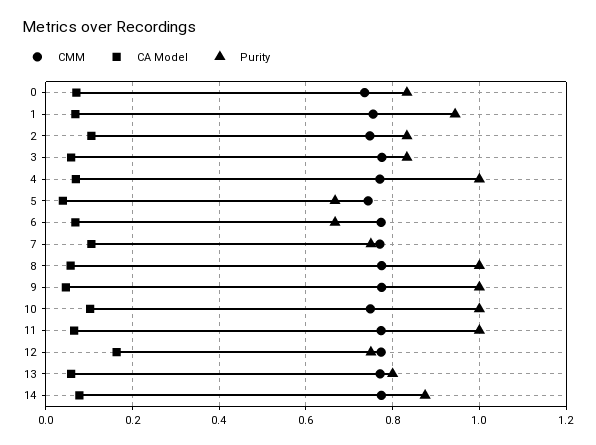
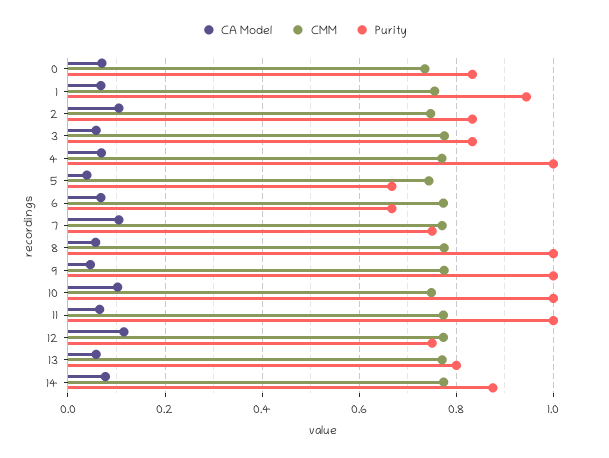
  {
    "CMM": {
      "0": 0.74,
      "1": 0.76,
      "2": 0.74,
      "3": 0.78,
      "4": 0.78,
      "5": 0.74,
      "6": 0.78,
      "7": 0.78,
      "8": 0.78,
      "9": 0.78,
      "10": 0.74,
      "11": 0.78,
      "12": 0.78,
      "13": 0.78,
      "14": 0.78
    },
    "CA Model": {
      "0": 0.08,
      "1": 0.06,
      "2": 0.1,
      "3": 0.06,
      "4": 0.06,
      "5": 0.04,
      "6": 0.06,
      "7": 0.1,
      "8": 0.06,
      "9": 0.04,
      "10": 0.1,
      "11": 0.06,
-     "12": 0.16,
+     "12": 0.12,
      "13": 0.06,
      "14": 0.08
    },
    "Purity": {
      "0": 0.84,
      "1": 0.94,
      "2": 0.84,
      "3": 0.84,
      "4": 1,
      "5": 0.66,
      "6": 0.66,
      "7": 0.76,
      "8": 1,
      "9": 1,
      "10": 1,
      "11": 1,
      "12": 0.76,
      "13": 0.8,
      "14": 0.88
    }
  }

